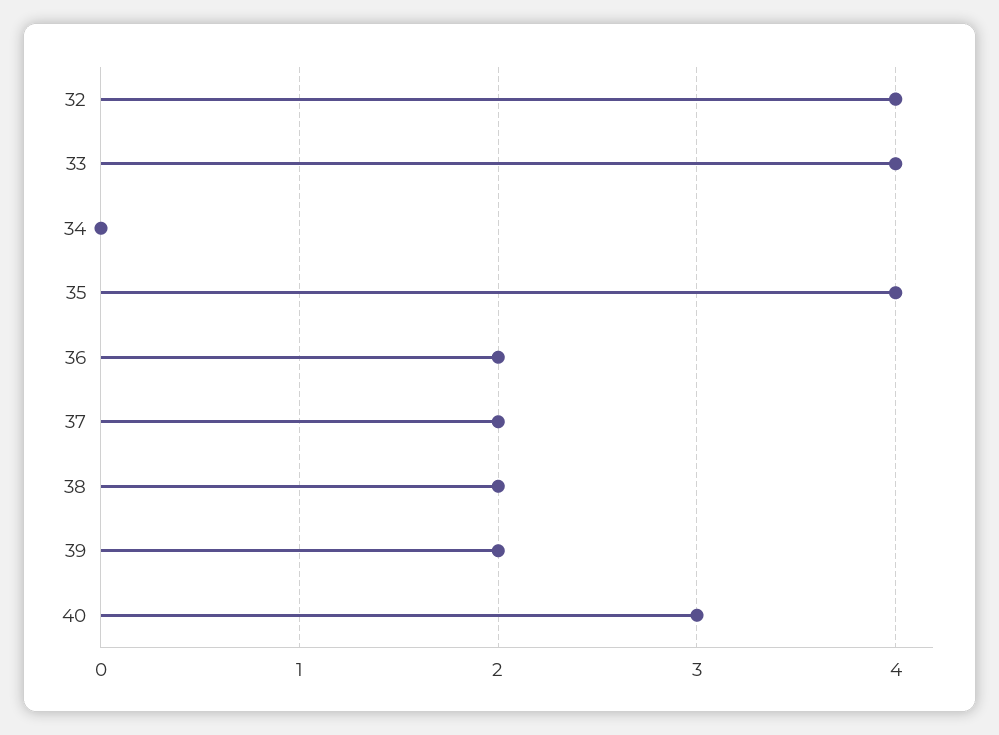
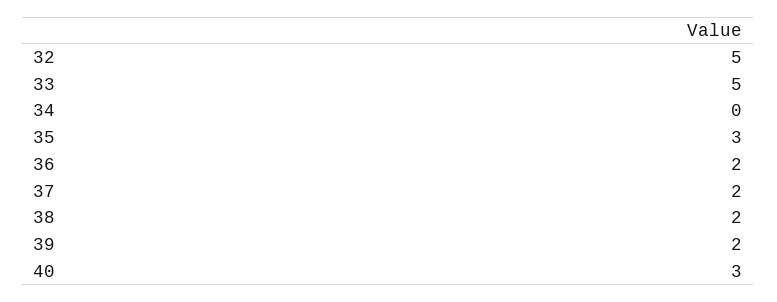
  {
-   "32": 4,
+   "32": 5,
-   "33": 4,
+   "33": 5,
    "34": 0,
-   "35": 4,
+   "35": 3,
    "36": 2,
    "37": 2,
    "38": 2,
    "39": 2,
    "40": 3
  }

